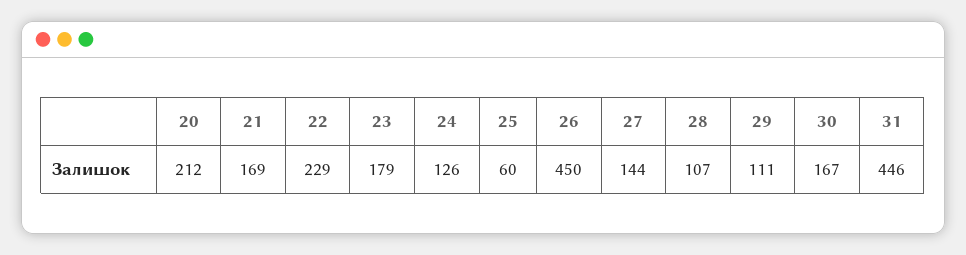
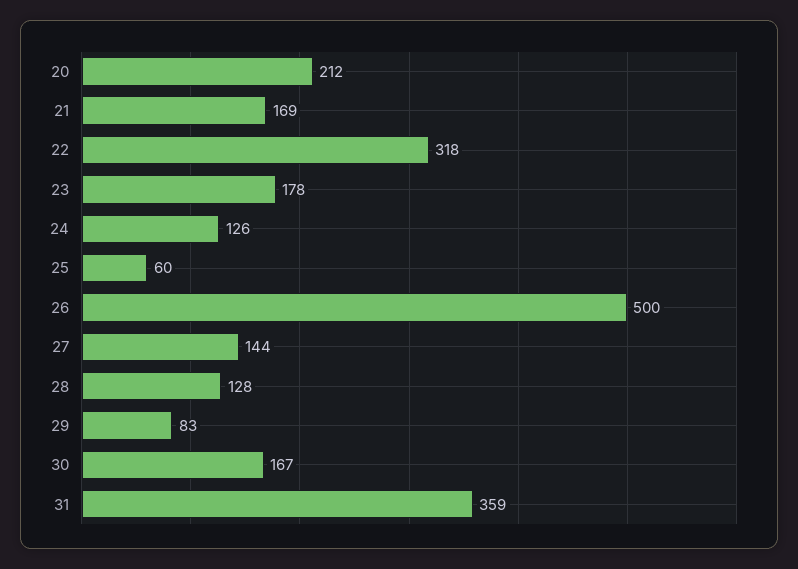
  {
    "20": 212,
    "21": 169,
-   "22": 229,
+   "22": 318,
-   "23": 179,
+   "23": 178,
    "24": 126,
    "25": 60,
-   "26": 450,
+   "26": 500,
    "27": 144,
-   "28": 107,
+   "28": 128,
-   "29": 111,
+   "29": 83,
    "30": 167,
-   "31": 446
+   "31": 359
  }

